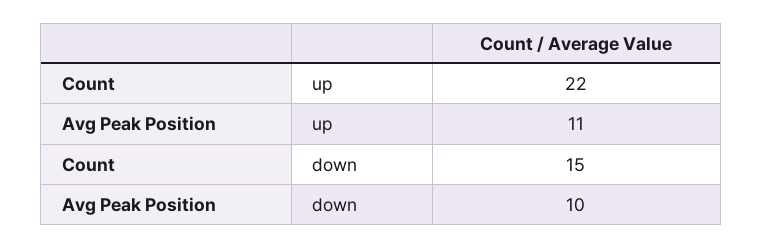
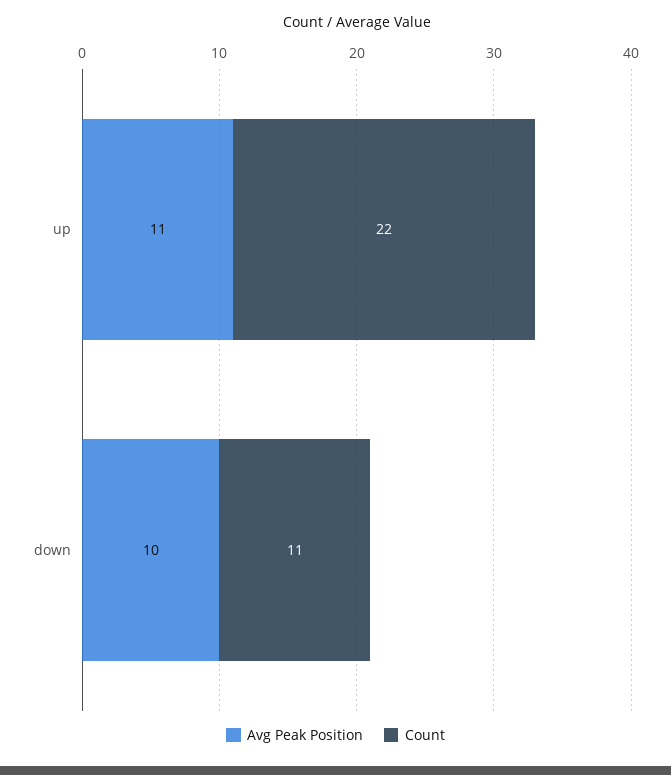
  {
    "Count": {
      "up": 22,
-     "down": 15
+     "down": 11
    },
    "Avg Peak Position": {
      "up": 11,
      "down": 10
    }
  }

